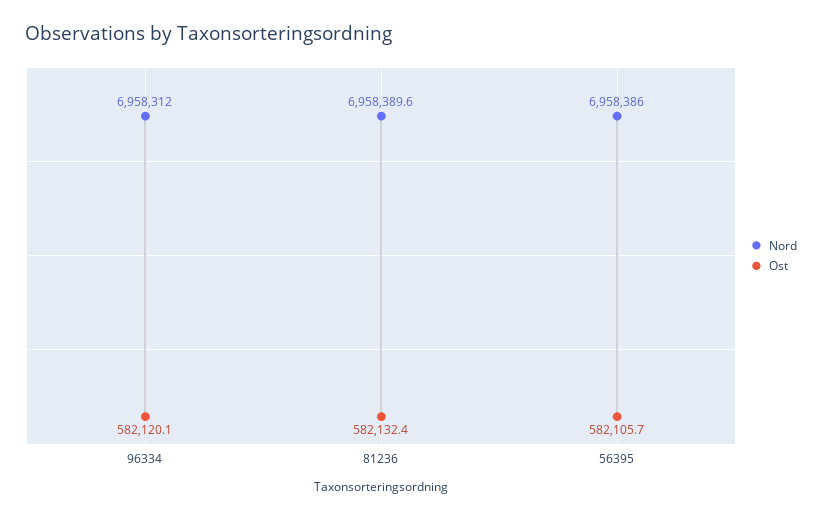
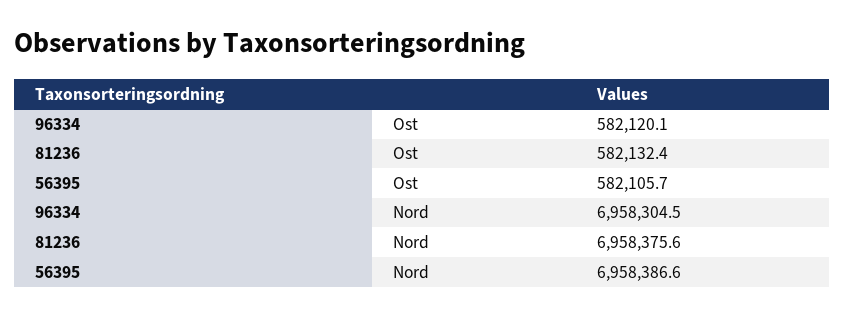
  {
    "Nord": {
-     "96334": 6958312,
+     "96334": 6958304.5,
-     "81236": 6958389.6,
+     "81236": 6958375.6,
-     "56395": 6958386
+     "56395": 6958386.6
    },
    "Ost": {
      "96334": 582120.1,
      "81236": 582132.4,
      "56395": 582105.7
    }
  }

